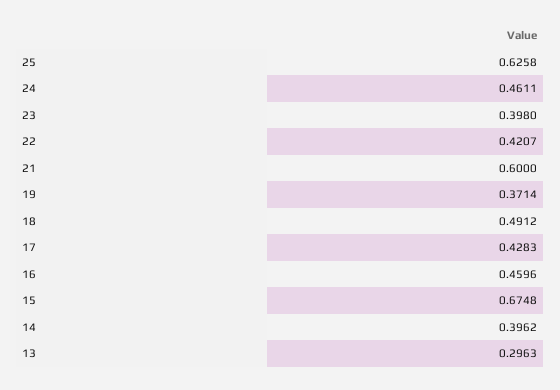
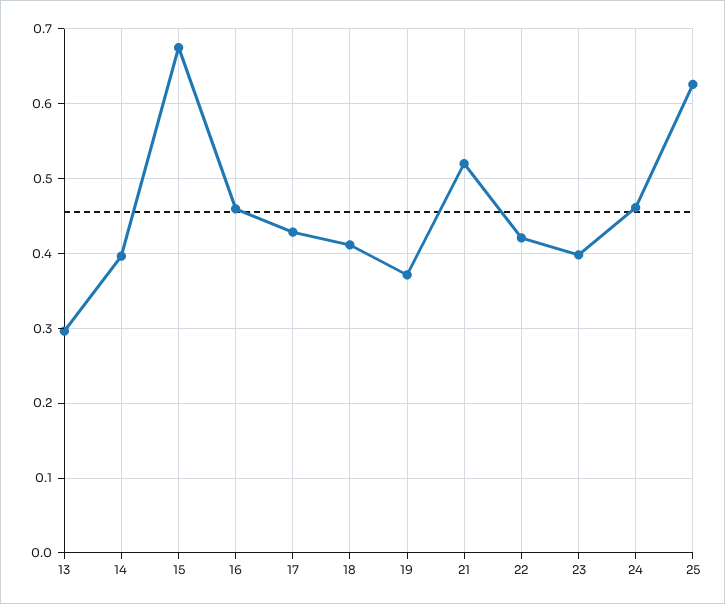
  {
    "25": 0.6258,
    "24": 0.4611,
    "23": 0.398,
    "22": 0.4207,
-   "21": 0.6,
+   "21": 0.52,
    "19": 0.3714,
-   "18": 0.4912,
+   "18": 0.41,
    "17": 0.4283,
    "16": 0.4596,
    "15": 0.6748,
    "14": 0.3962,
    "13": 0.2963
  }

